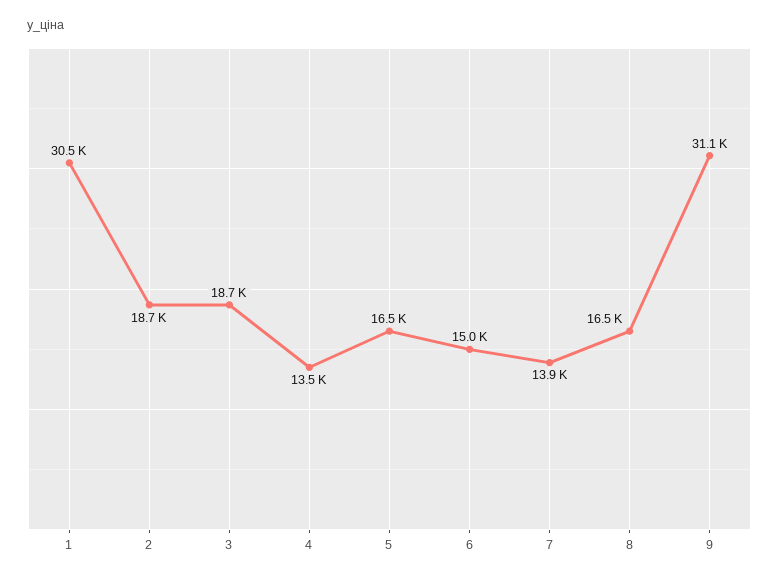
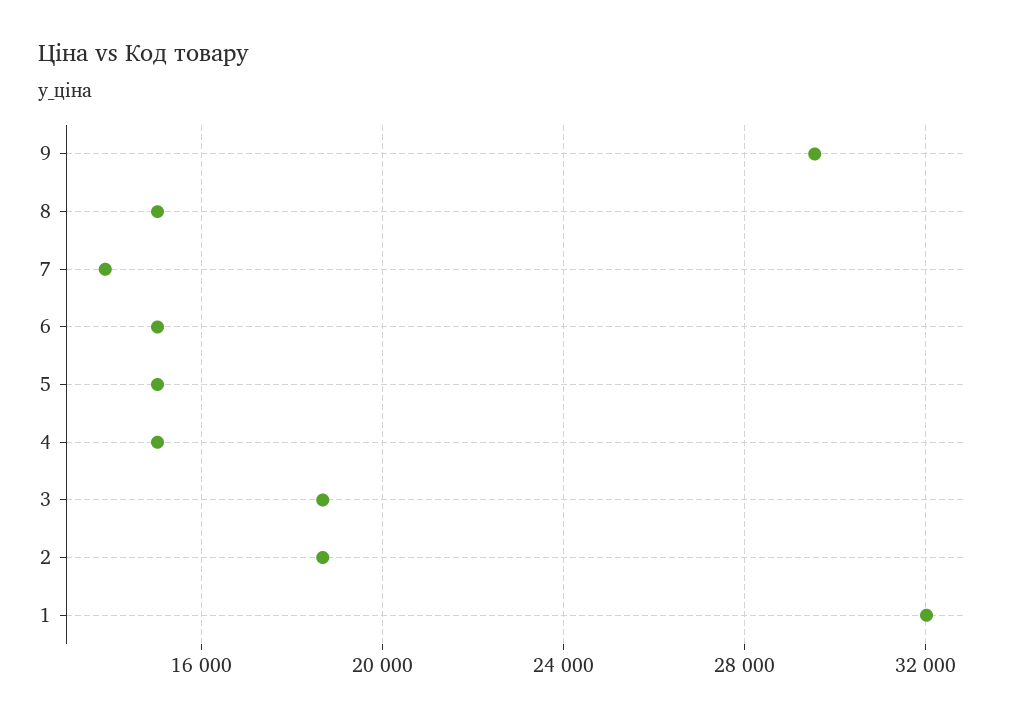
  {
-   "1": 30500,
+   "1": 32000,
    "2": 18700,
    "3": 18700,
-   "4": 13500,
+   "4": 15000,
-   "5": 16500,
+   "5": 15000,
    "6": 15000,
    "7": 13900,
-   "8": 16500,
+   "8": 15000,
-   "9": 31100
+   "9": 29500
  }

